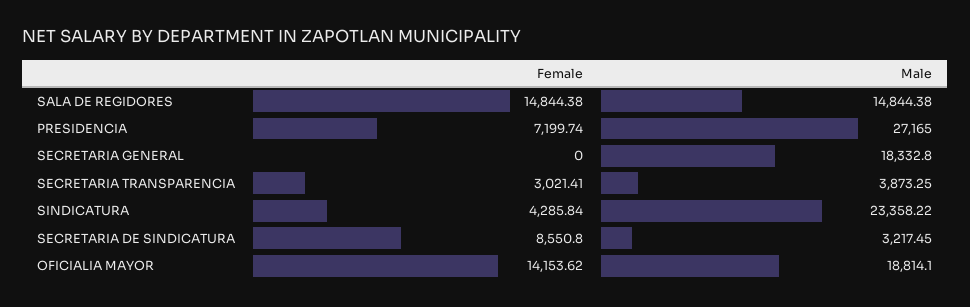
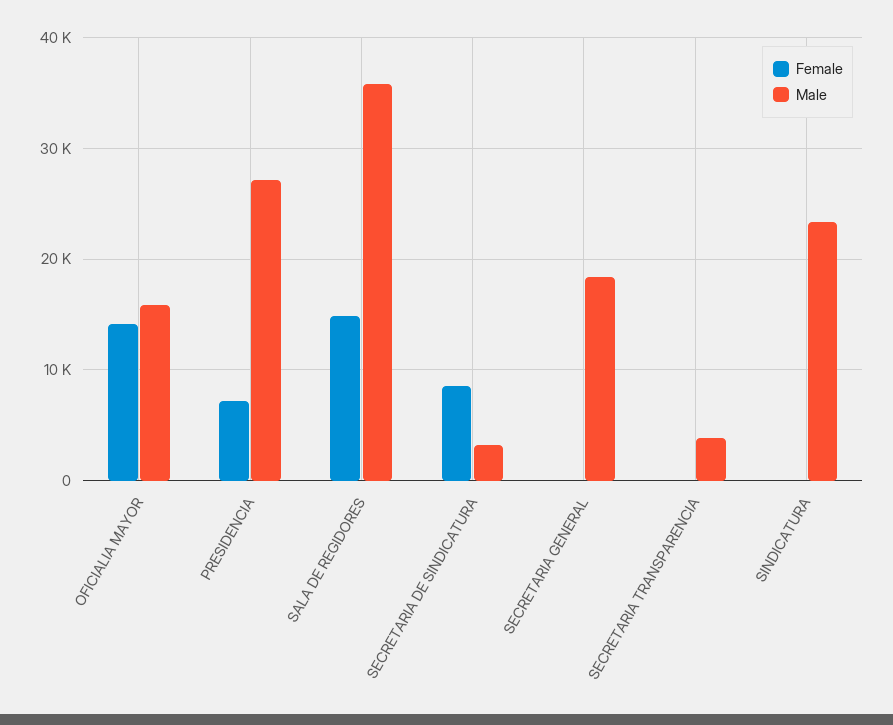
  {
    "Female": {
      "SALA DE REGIDORES": 14844.38,
      "PRESIDENCIA": 7199.74,
      "SECRETARIA GENERAL": 0,
-     "SECRETARIA TRANSPARENCIA": 3021.41,
+     "SECRETARIA TRANSPARENCIA": 0,
-     "SINDICATURA": 4285.84,
+     "SINDICATURA": 0,
      "SECRETARIA DE SINDICATURA": 8550.8,
      "OFICIALIA MAYOR": 14153.62
    },
    "Male": {
-     "SALA DE REGIDORES": 14844.38,
+     "SALA DE REGIDORES": 36000,
      "PRESIDENCIA": 27165,
      "SECRETARIA GENERAL": 18332.8,
      "SECRETARIA TRANSPARENCIA": 3873.25,
      "SINDICATURA": 23358.22,
      "SECRETARIA DE SINDICATURA": 3217.45,
-     "OFICIALIA MAYOR": 18814.1
+     "OFICIALIA MAYOR": 16000
    }
  }

